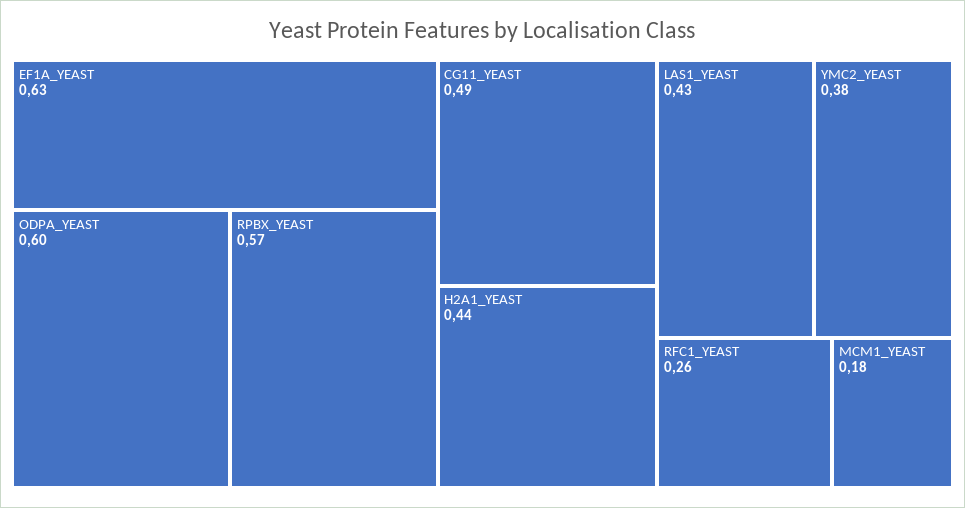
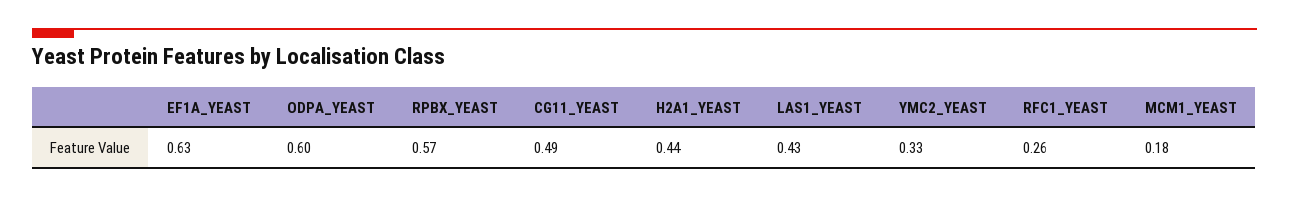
  {
    "EF1A_YEAST": 0.63,
    "ODPA_YEAST": 0.6,
    "RPBX_YEAST": 0.57,
    "CG11_YEAST": 0.49,
    "H2A1_YEAST": 0.44,
    "LAS1_YEAST": 0.43,
-   "YMC2_YEAST": 0.38,
+   "YMC2_YEAST": 0.33,
    "RFC1_YEAST": 0.26,
    "MCM1_YEAST": 0.18
  }

